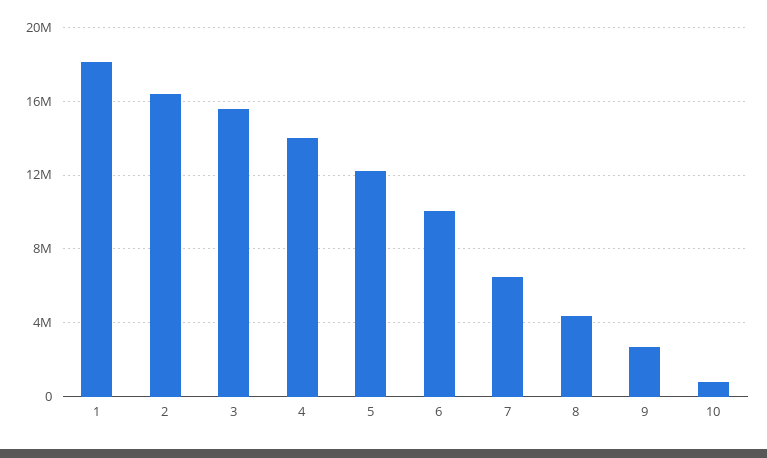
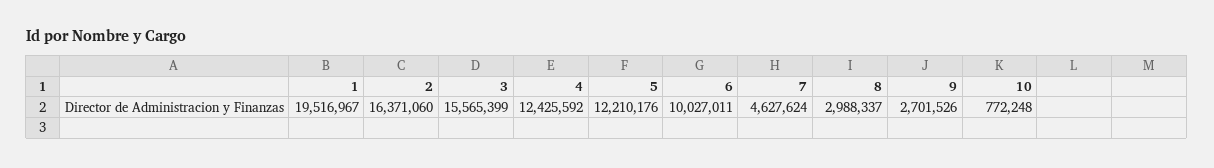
  {
-   "1": 18000000,
+   "1": 19516967,
    "2": 16371060,
    "3": 15565399,
-   "4": 14000000,
+   "4": 12425592,
    "5": 12210176,
    "6": 10027011,
-   "7": 6500000,
+   "7": 4627624,
-   "8": 4500000,
+   "8": 2988337,
    "9": 2701526,
    "10": 772248
  }

